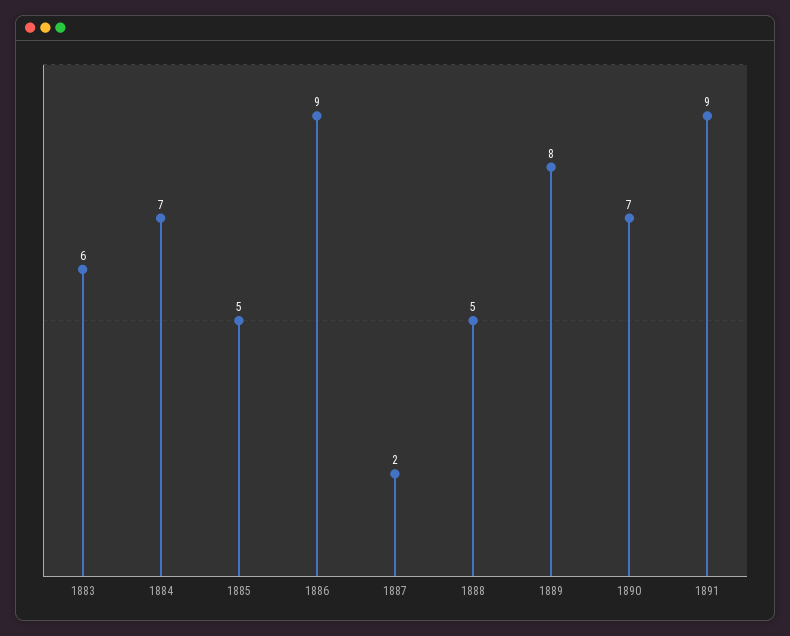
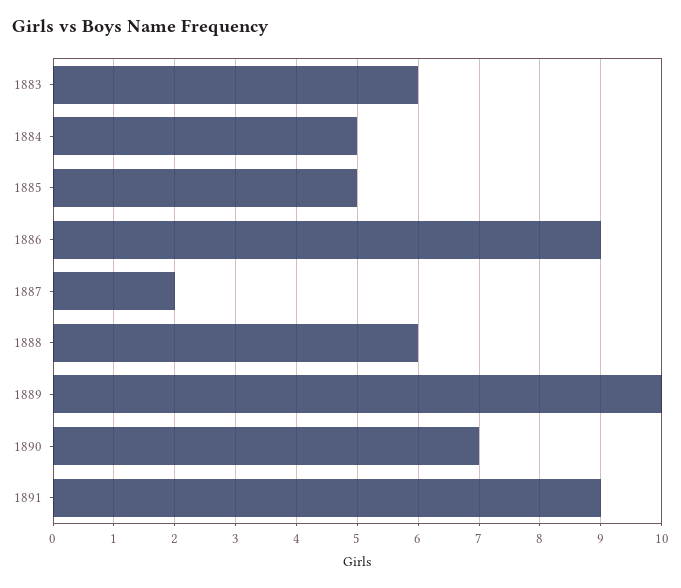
  {
    "1883": 6,
-   "1884": 7,
+   "1884": 5,
    "1885": 5,
    "1886": 9,
    "1887": 2,
-   "1888": 5,
+   "1888": 6,
-   "1889": 8,
+   "1889": 10,
    "1890": 7,
    "1891": 9
  }

